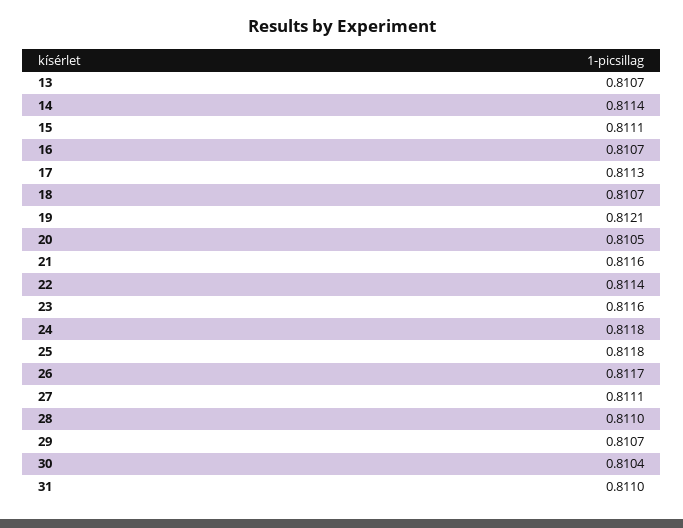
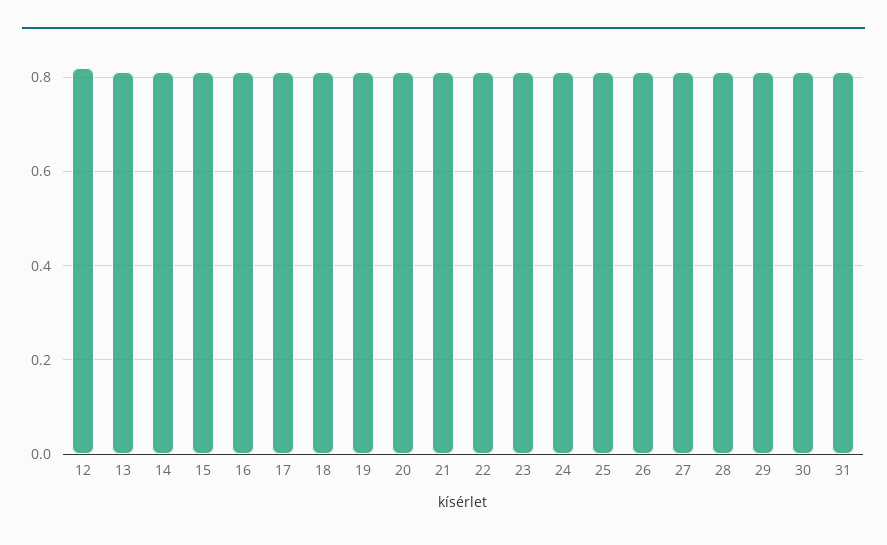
  {
    "13": 0.8107,
    "14": 0.8114,
    "15": 0.8111,
    "16": 0.8107,
    "17": 0.8113,
    "18": 0.8107,
    "19": 0.8121,
    "20": 0.8105,
    "21": 0.8116,
    "22": 0.8114,
    "23": 0.8116,
    "24": 0.8118,
    "25": 0.8118,
    "26": 0.8117,
    "27": 0.8111,
    "28": 0.811,
    "29": 0.8107,
    "30": 0.8104,
-   "31": 0.811
+   "31": 0.811,
+   "12": 0.82
  }

